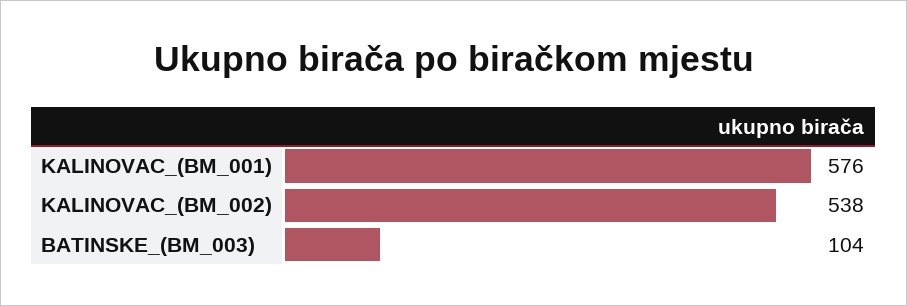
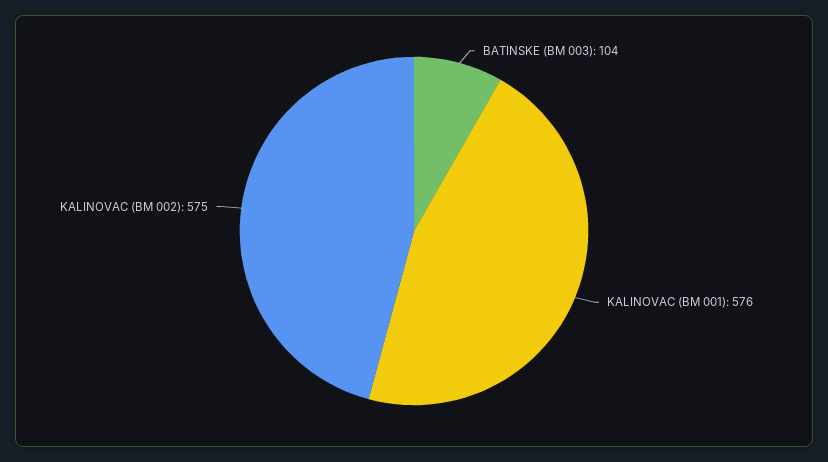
  {
    "KALINOVAC_(BM_001)": 576,
-   "KALINOVAC_(BM_002)": 538,
+   "KALINOVAC_(BM_002)": 575,
    "BATINSKE_(BM_003)": 104
  }

